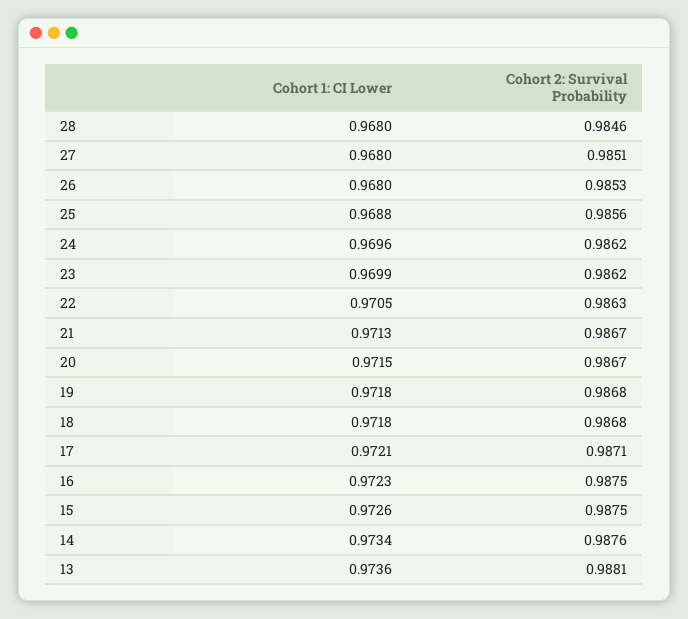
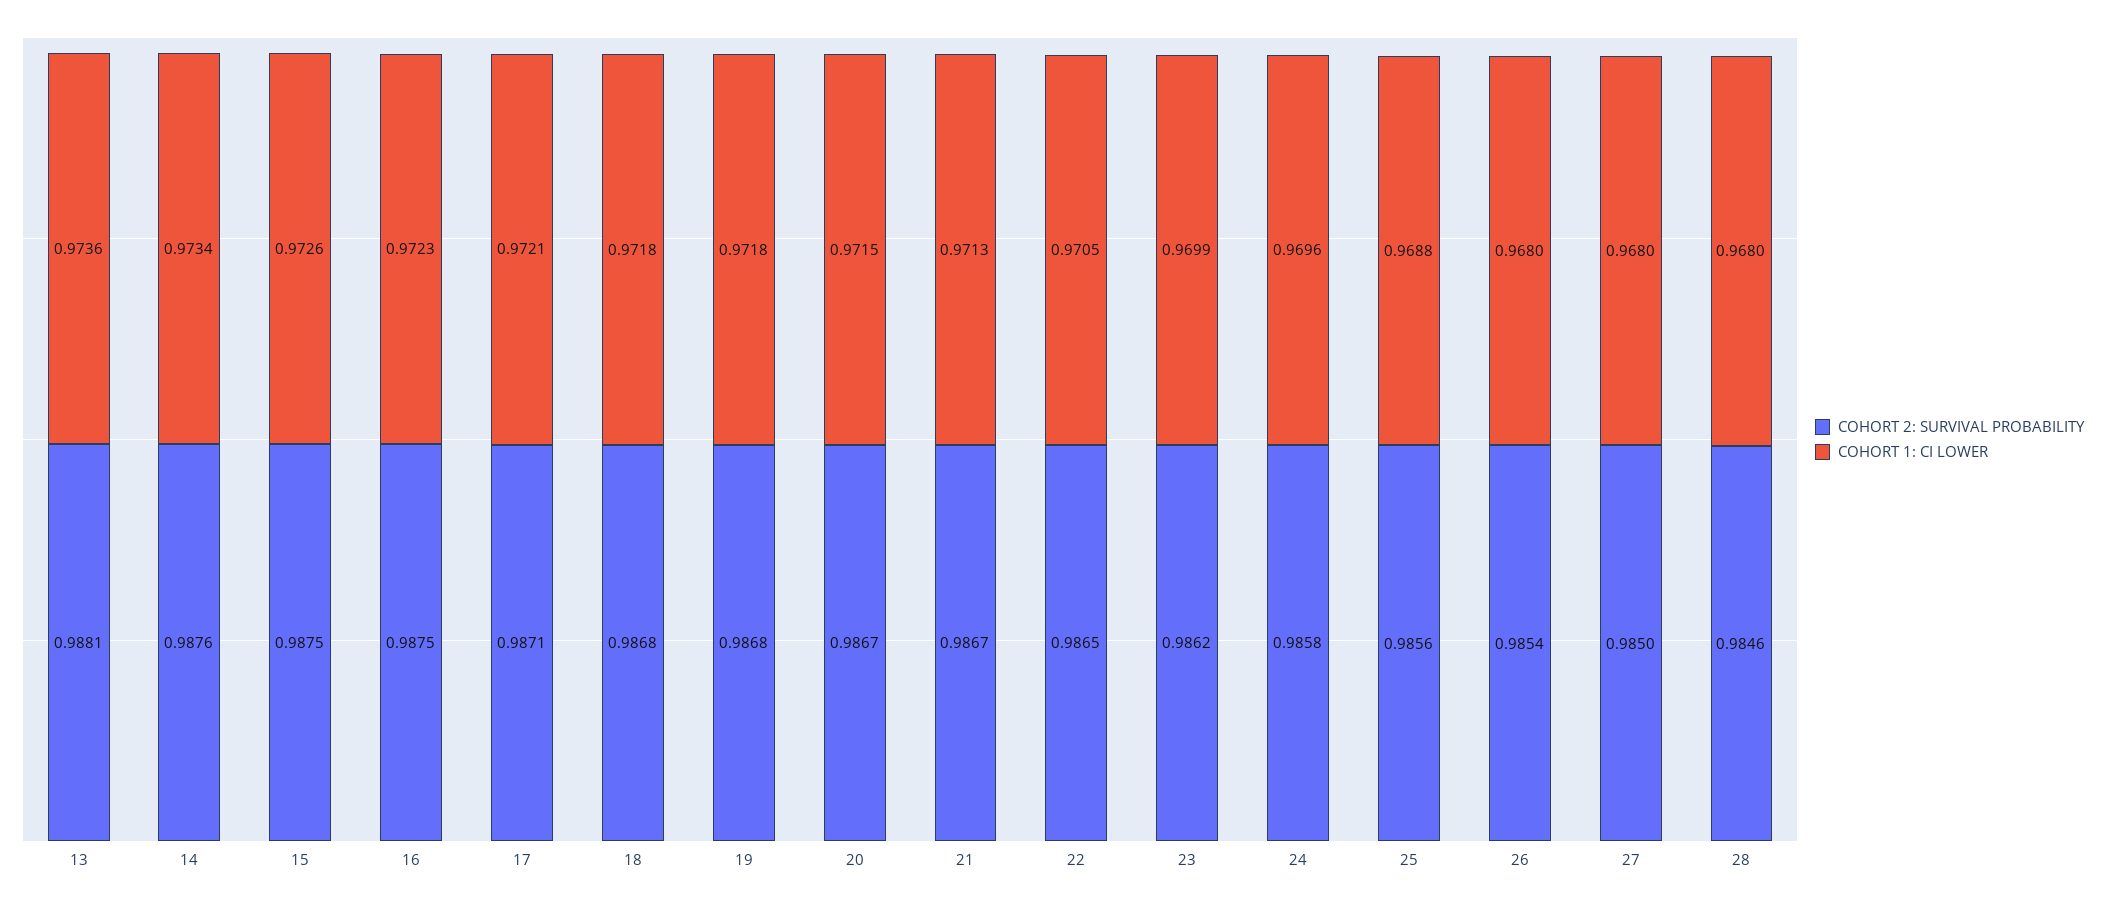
  {
    "Cohort 1: CI Lower": {
      "28": 0.968,
      "27": 0.968,
      "26": 0.968,
      "25": 0.9688,
      "24": 0.9696,
      "23": 0.9699,
      "22": 0.9705,
      "21": 0.9713,
      "20": 0.9715,
      "19": 0.9718,
      "18": 0.9718,
      "17": 0.9721,
      "16": 0.9723,
      "15": 0.9726,
      "14": 0.9734,
      "13": 0.9736
    },
    "Cohort 2: Survival Probability": {
      "28": 0.9846,
-     "27": 0.9851,
+     "27": 0.985,
-     "26": 0.9853,
+     "26": 0.9854,
      "25": 0.9856,
-     "24": 0.9862,
+     "24": 0.9858,
      "23": 0.9862,
-     "22": 0.9863,
+     "22": 0.9865,
      "21": 0.9867,
      "20": 0.9867,
      "19": 0.9868,
      "18": 0.9868,
      "17": 0.9871,
      "16": 0.9875,
      "15": 0.9875,
      "14": 0.9876,
      "13": 0.9881
    }
  }

